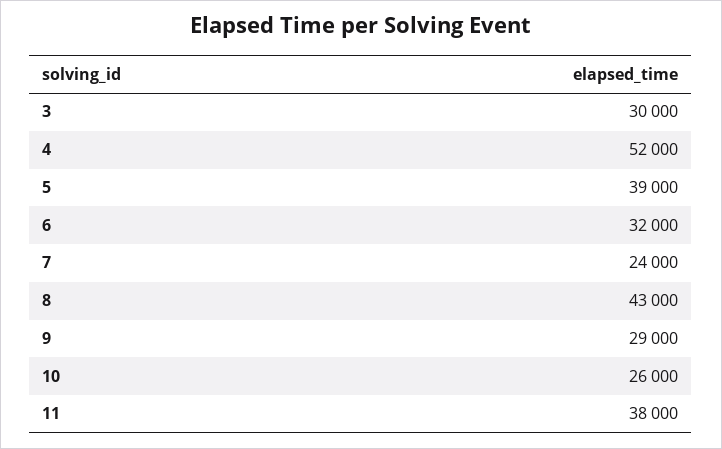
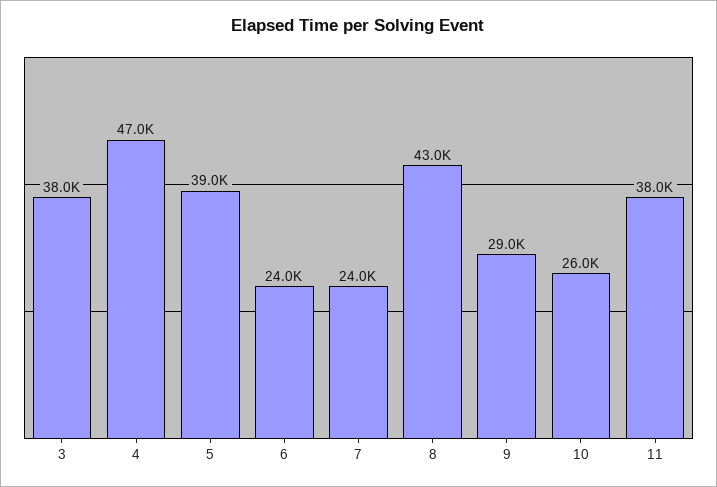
  {
-   "3": 30000,
+   "3": 38000,
-   "4": 52000,
+   "4": 47000,
    "5": 39000,
-   "6": 32000,
+   "6": 24000,
    "7": 24000,
    "8": 43000,
    "9": 29000,
    "10": 26000,
    "11": 38000
  }

